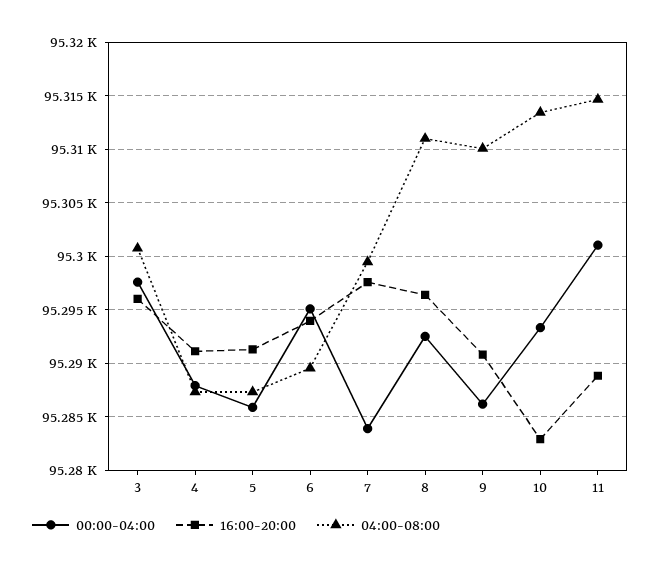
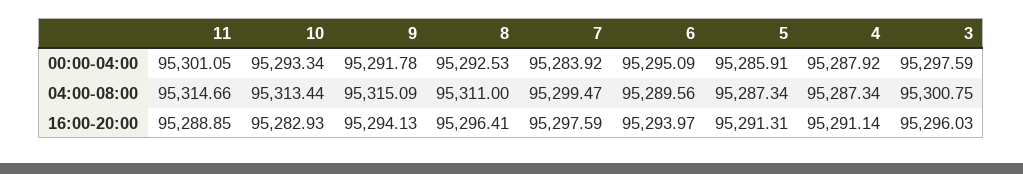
  {
    "00:00-04:00": {
      "3": 95297.59,
      "4": 95287.92,
      "5": 95285.91,
      "6": 95295.09,
      "7": 95283.92,
      "8": 95292.53,
-     "9": 95286,
+     "9": 95291.78,
      "10": 95293.34,
      "11": 95301.05
    },
    "16:00-20:00": {
      "3": 95296.03,
      "4": 95291.14,
      "5": 95291.31,
      "6": 95293.97,
      "7": 95297.59,
      "8": 95296.41,
-     "9": 95291,
+     "9": 95294.13,
      "10": 95282.93,
      "11": 95288.85
    },
    "04:00-08:00": {
      "3": 95300.75,
      "4": 95287.34,
      "5": 95287.34,
      "6": 95289.56,
      "7": 95299.47,
      "8": 95311,
-     "9": 95310,
+     "9": 95315.09,
      "10": 95313.44,
      "11": 95314.66
    }
  }

